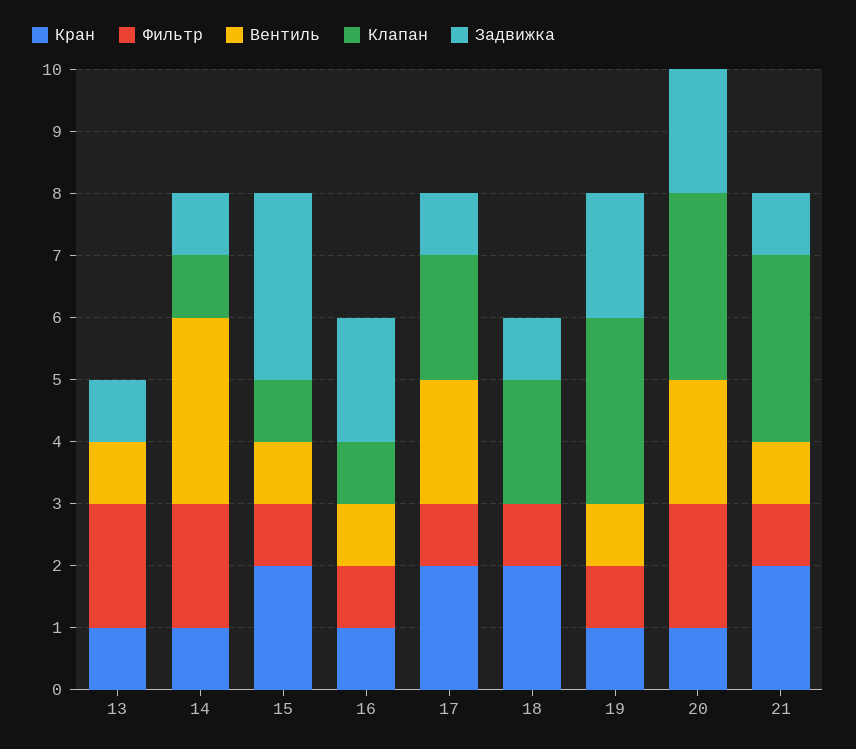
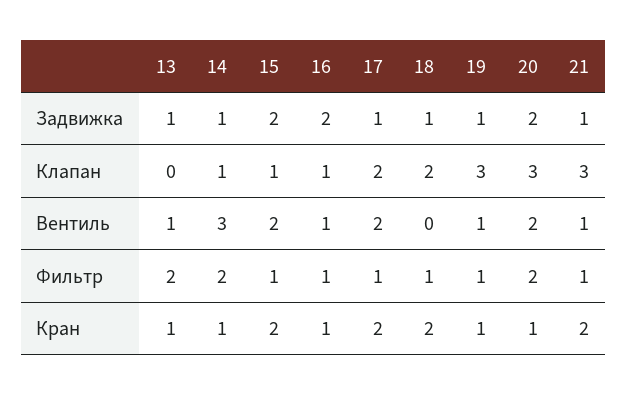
  {
    "Кран": {
      "13": 1,
      "14": 1,
      "15": 2,
      "16": 1,
      "17": 2,
      "18": 2,
      "19": 1,
      "20": 1,
      "21": 2
    },
    "Фильтр": {
      "13": 2,
      "14": 2,
      "15": 1,
      "16": 1,
      "17": 1,
      "18": 1,
      "19": 1,
      "20": 2,
      "21": 1
    },
    "Вентиль": {
      "13": 1,
      "14": 3,
-     "15": 1,
+     "15": 2,
      "16": 1,
      "17": 2,
      "18": 0,
      "19": 1,
      "20": 2,
      "21": 1
    },
    "Клапан": {
      "13": 0,
      "14": 1,
      "15": 1,
      "16": 1,
      "17": 2,
      "18": 2,
      "19": 3,
      "20": 3,
      "21": 3
    },
    "Задвижка": {
      "13": 1,
      "14": 1,
-     "15": 3,
+     "15": 2,
      "16": 2,
      "17": 1,
      "18": 1,
-     "19": 2,
+     "19": 1,
      "20": 2,
      "21": 1
    }
  }

